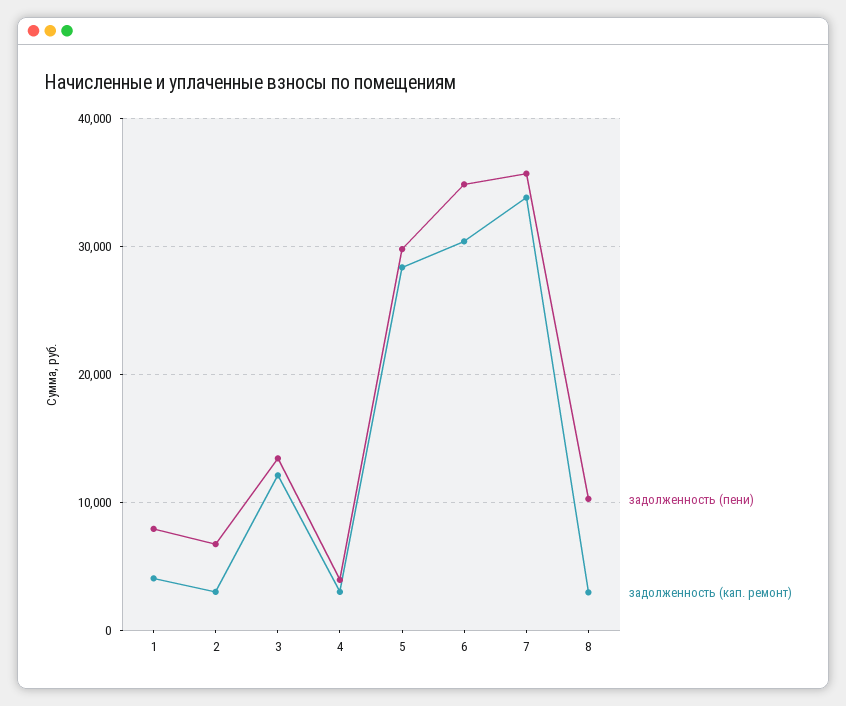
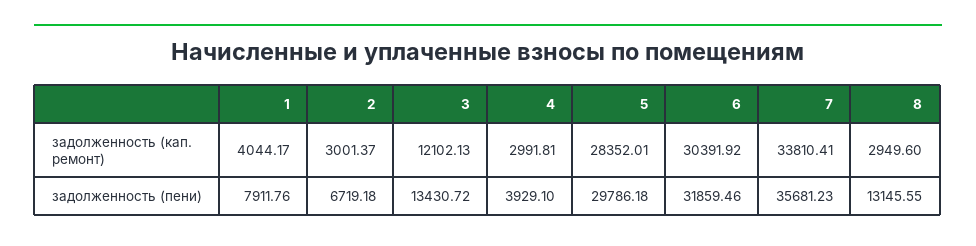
  {
    "задолженность (пени)": {
      "1": 7911.76,
      "2": 6719.18,
      "3": 13430.72,
      "4": 3929.1,
      "5": 29786.18,
-     "6": 35000,
+     "6": 31859.46,
      "7": 35681.23,
-     "8": 10000
+     "8": 13145.55
    },
    "задолженность (кап. ремонт)": {
      "1": 4044.17,
      "2": 3001.37,
      "3": 12102.13,
      "4": 2991.81,
      "5": 28352.01,
      "6": 30391.92,
      "7": 33810.41,
      "8": 2949.6
    }
  }

